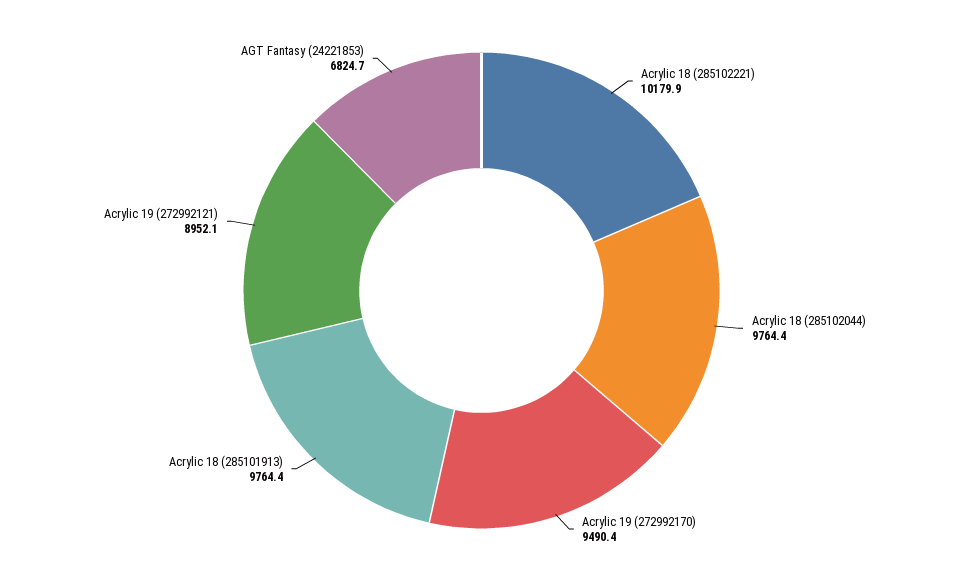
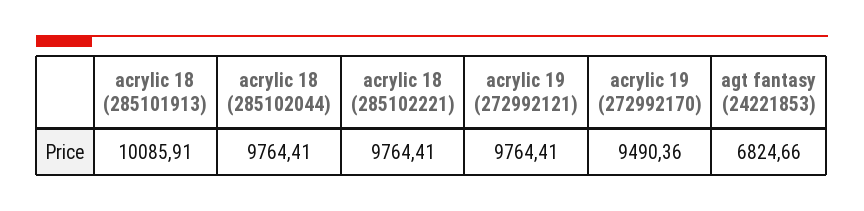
  {
-   "Acrylic 18 (285102221)": 10179.9,
+   "Acrylic 18 (285102221)": 9764.41,
    "Acrylic 18 (285102044)": 9764.41,
    "Acrylic 19 (272992170)": 9490.36,
-   "Acrylic 18 (285101913)": 9764.4,
+   "Acrylic 18 (285101913)": 10085.91,
-   "Acrylic 19 (272992121)": 8952.1,
+   "Acrylic 19 (272992121)": 9764.41,
    "AGT Fantasy (24221853)": 6824.66
  }

